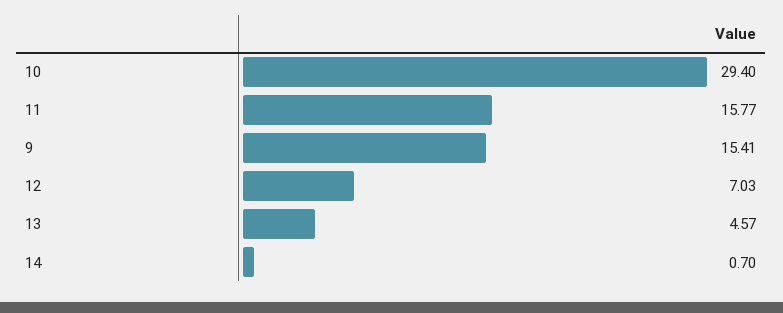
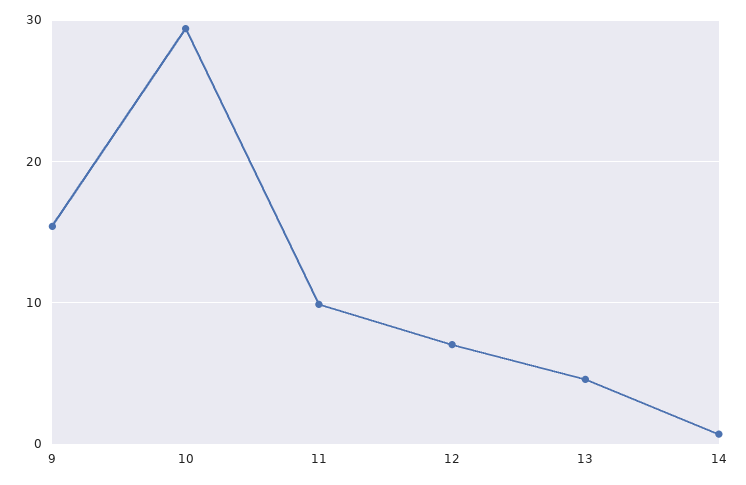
  {
    "10": 29.4,
-   "11": 15.77,
+   "11": 10,
    "9": 15.41,
    "12": 7.03,
    "13": 4.57,
    "14": 0.7
  }

